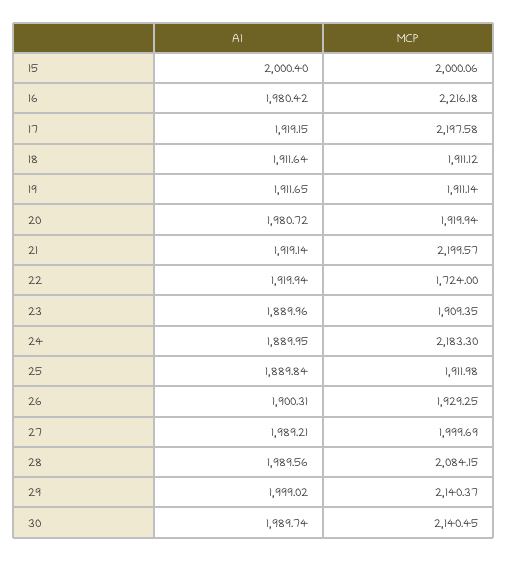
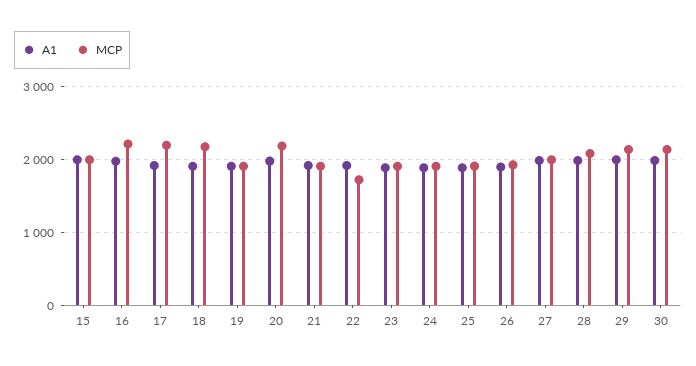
  {
    "A1": {
      "15": 2000.4,
      "16": 1980.42,
      "17": 1919.15,
      "18": 1911.64,
      "19": 1911.65,
      "20": 1980.72,
      "21": 1919.14,
      "22": 1919.94,
      "23": 1889.96,
      "24": 1889.95,
      "25": 1889.84,
      "26": 1900.31,
      "27": 1989.21,
      "28": 1989.56,
      "29": 1999.02,
      "30": 1989.74
    },
    "MCP": {
      "15": 2000.06,
      "16": 2216.18,
      "17": 2197.58,
-     "18": 1911.12,
+     "18": 2200,
      "19": 1911.14,
-     "20": 1919.94,
+     "20": 2200,
-     "21": 2199.57,
+     "21": 1900,
      "22": 1724,
      "23": 1909.35,
-     "24": 2183.3,
+     "24": 1900,
      "25": 1911.98,
      "26": 1929.25,
      "27": 1999.69,
      "28": 2084.15,
      "29": 2140.37,
      "30": 2140.45
    }
  }

